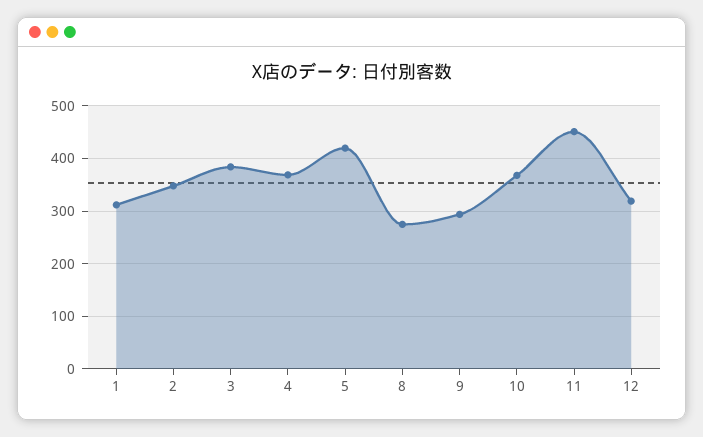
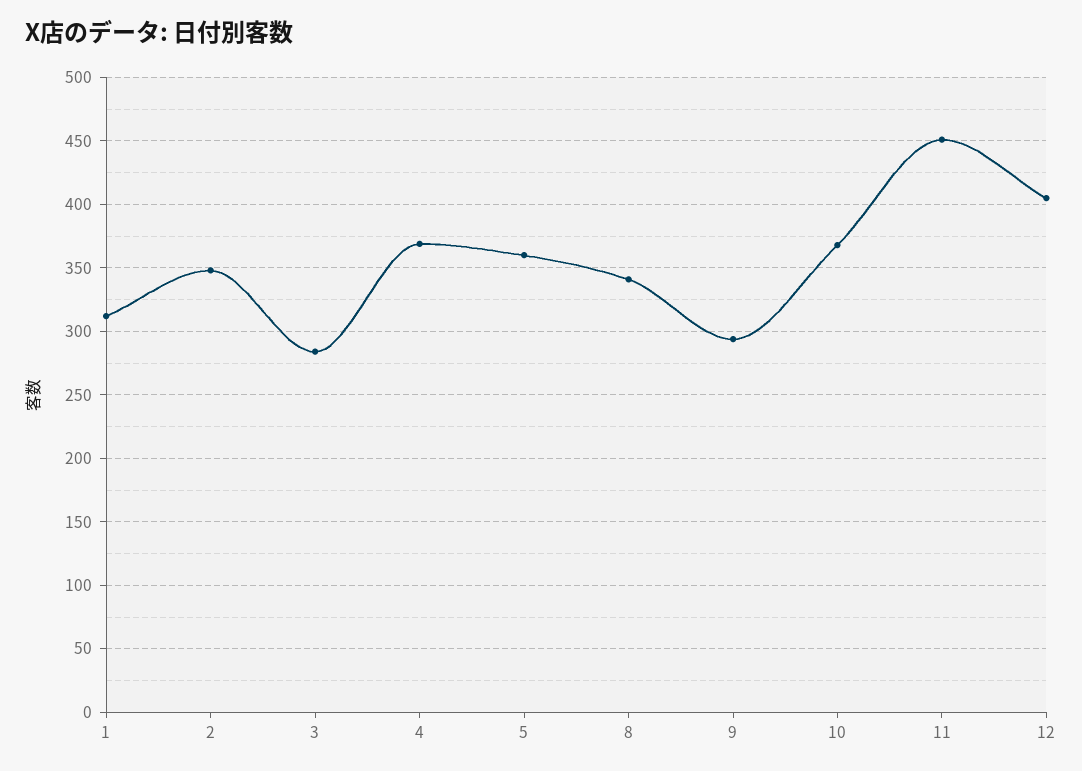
  {
    "1": 310,
    "2": 350,
-   "3": 380,
+   "3": 285,
    "4": 370,
-   "5": 420,
+   "5": 360,
-   "8": 280,
+   "8": 340,
    "9": 295,
    "10": 370,
    "11": 450,
-   "12": 320
+   "12": 405
  }

